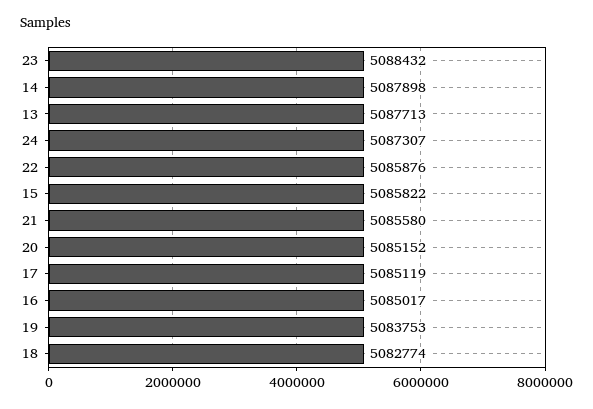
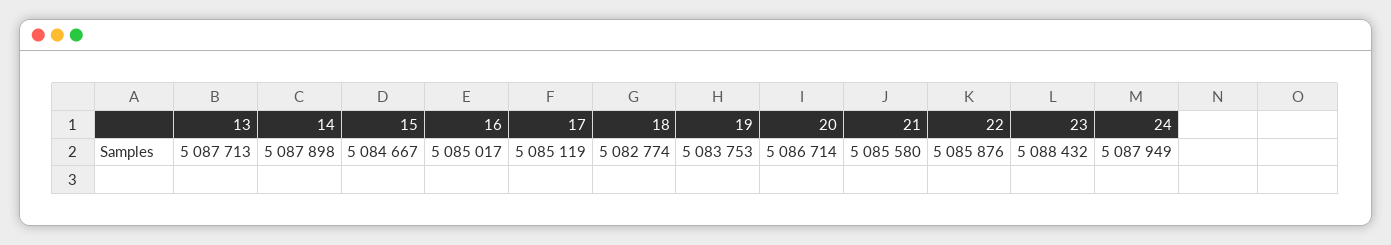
  {
    "23": 5088432,
    "14": 5087898,
    "13": 5087713,
-   "24": 5087307,
+   "24": 5087949,
    "22": 5085876,
-   "15": 5085822,
+   "15": 5084667,
    "21": 5085580,
-   "20": 5085152,
+   "20": 5086714,
    "17": 5085119,
    "16": 5085017,
    "19": 5083753,
    "18": 5082774
  }

